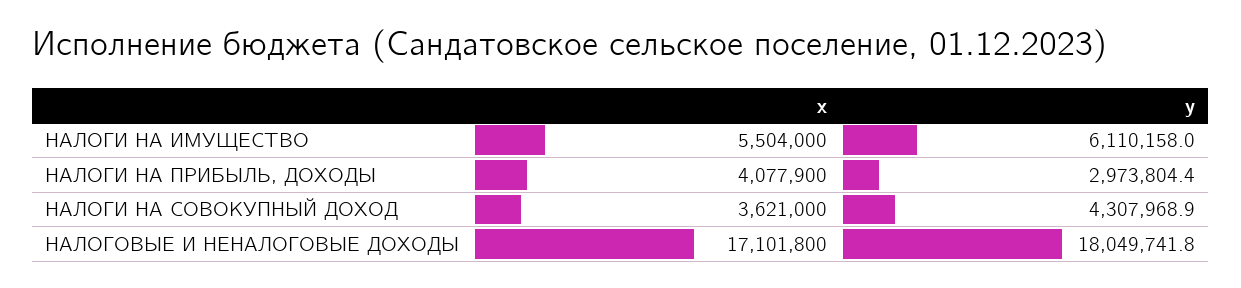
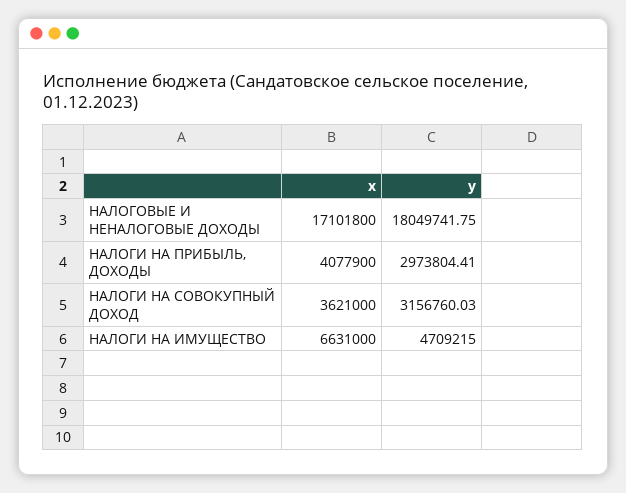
  {
    "x": {
-     "НАЛОГИ НА ИМУЩЕСТВО": 5504000,
+     "НАЛОГИ НА ИМУЩЕСТВО": 6631000,
      "НАЛОГИ НА ПРИБЫЛЬ, ДОХОДЫ": 4077900,
      "НАЛОГИ НА СОВОКУПНЫЙ ДОХОД": 3621000,
      "НАЛОГОВЫЕ И НЕНАЛОГОВЫЕ ДОХОДЫ": 17101800
    },
    "y": {
-     "НАЛОГИ НА ИМУЩЕСТВО": 6110158,
+     "НАЛОГИ НА ИМУЩЕСТВО": 4709215,
      "НАЛОГИ НА ПРИБЫЛЬ, ДОХОДЫ": 2973804.41,
-     "НАЛОГИ НА СОВОКУПНЫЙ ДОХОД": 4307968.9,
+     "НАЛОГИ НА СОВОКУПНЫЙ ДОХОД": 3156760.03,
      "НАЛОГОВЫЕ И НЕНАЛОГОВЫЕ ДОХОДЫ": 18049741.75
    }
  }

